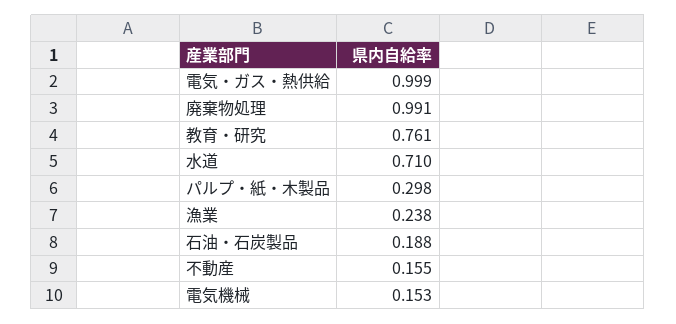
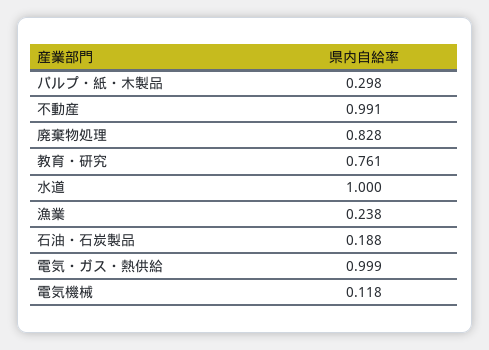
  {
    "電気・ガス・熱供給": 0.999,
-   "廃棄物処理": 0.991,
+   "廃棄物処理": 0.828,
    "教育・研究": 0.761,
-   "水道": 0.71,
+   "水道": 1,
    "パルプ・紙・木製品": 0.298,
    "漁業": 0.238,
    "石油・石炭製品": 0.188,
-   "不動産": 0.155,
+   "不動産": 0.991,
-   "電気機械": 0.153
+   "電気機械": 0.118
  }

